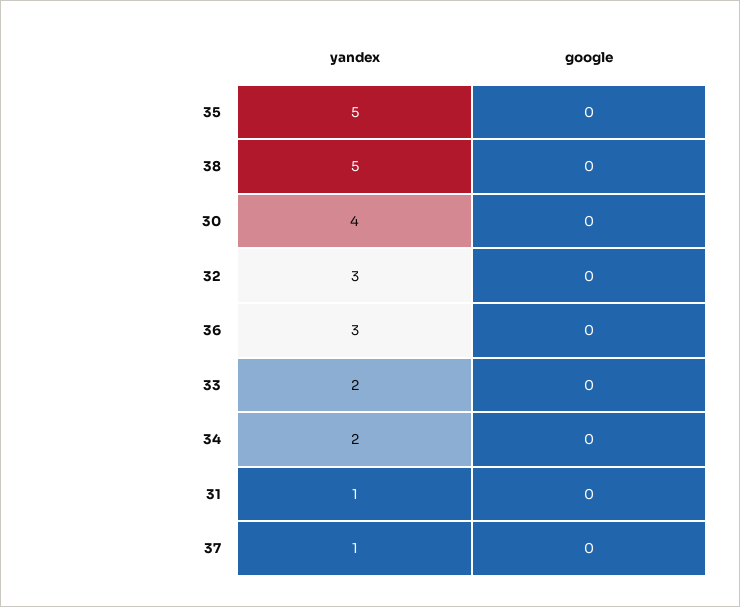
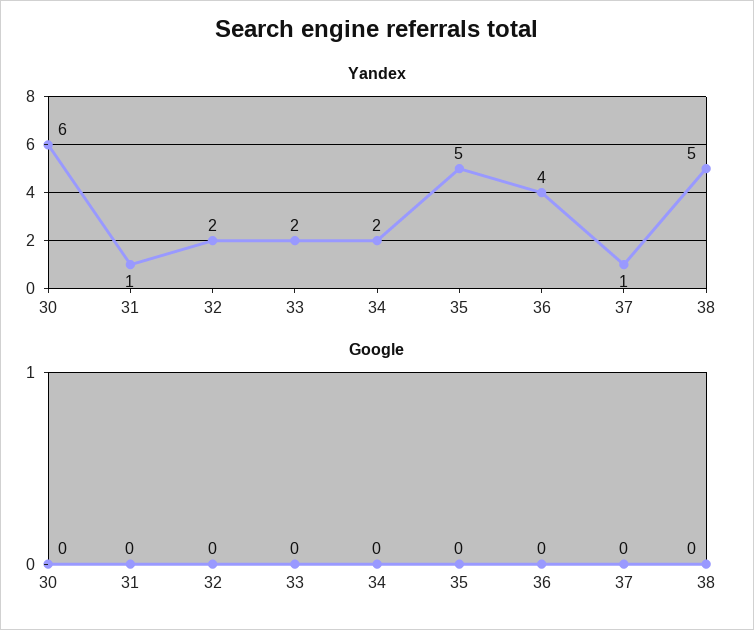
  {
    "yandex": {
      "35": 5,
      "38": 5,
-     "30": 4,
+     "30": 6,
-     "32": 3,
+     "32": 2,
-     "36": 3,
+     "36": 4,
      "33": 2,
      "34": 2,
      "31": 1,
      "37": 1
    },
    "google": {
      "35": 0,
      "38": 0,
      "30": 0,
      "32": 0,
      "36": 0,
      "33": 0,
      "34": 0,
      "31": 0,
      "37": 0
    }
  }

